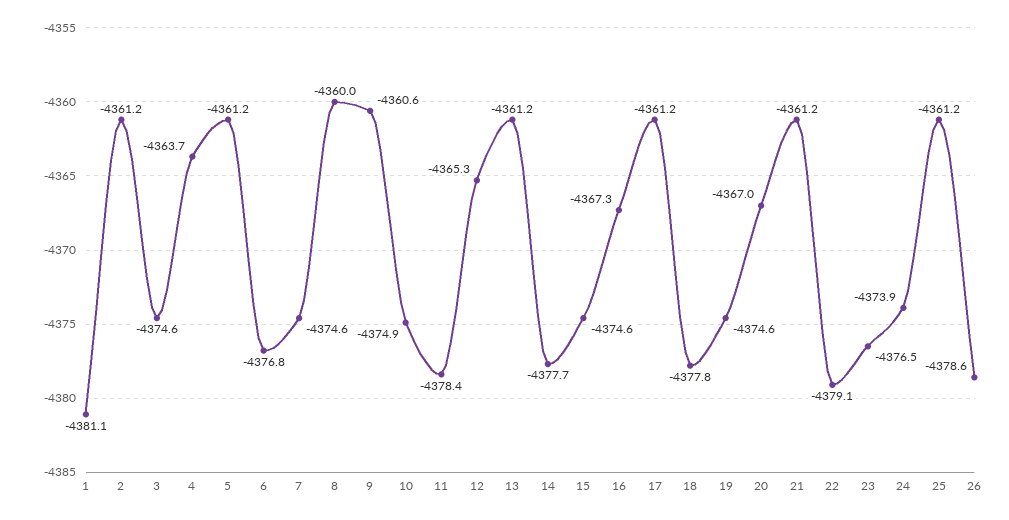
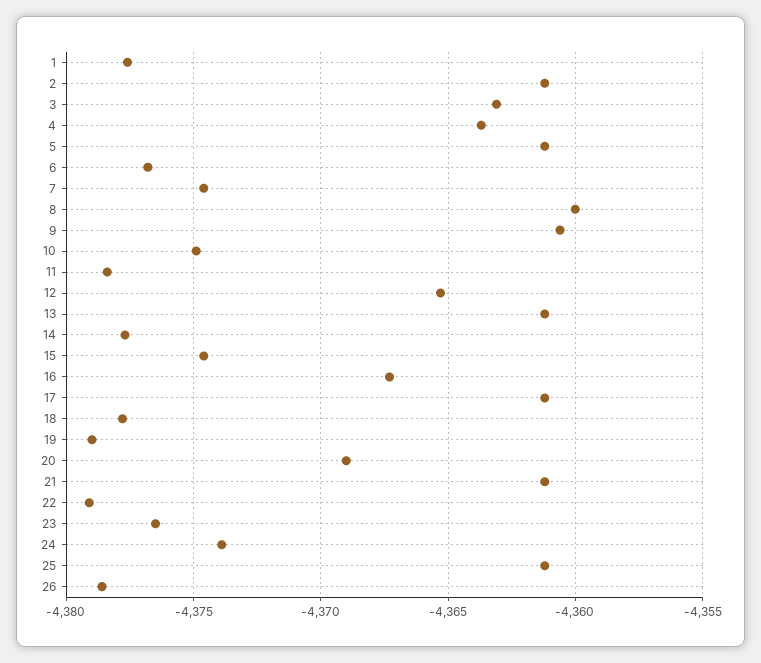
  {
-   "1": -4381.1,
+   "1": -4377.5,
    "2": -4361.2,
-   "3": -4374.6,
+   "3": -4363,
    "4": -4363.7,
    "5": -4361.2,
    "6": -4376.8,
    "7": -4374.6,
    "8": -4360,
    "9": -4360.6,
    "10": -4374.9,
    "11": -4378.4,
    "12": -4365.3,
    "13": -4361.2,
    "14": -4377.7,
    "15": -4374.6,
    "16": -4367.3,
    "17": -4361.2,
    "18": -4377.8,
-   "19": -4374.6,
+   "19": -4379,
-   "20": -4367,
+   "20": -4369,
    "21": -4361.2,
    "22": -4379.1,
    "23": -4376.5,
    "24": -4373.9,
    "25": -4361.2,
    "26": -4378.6
  }

